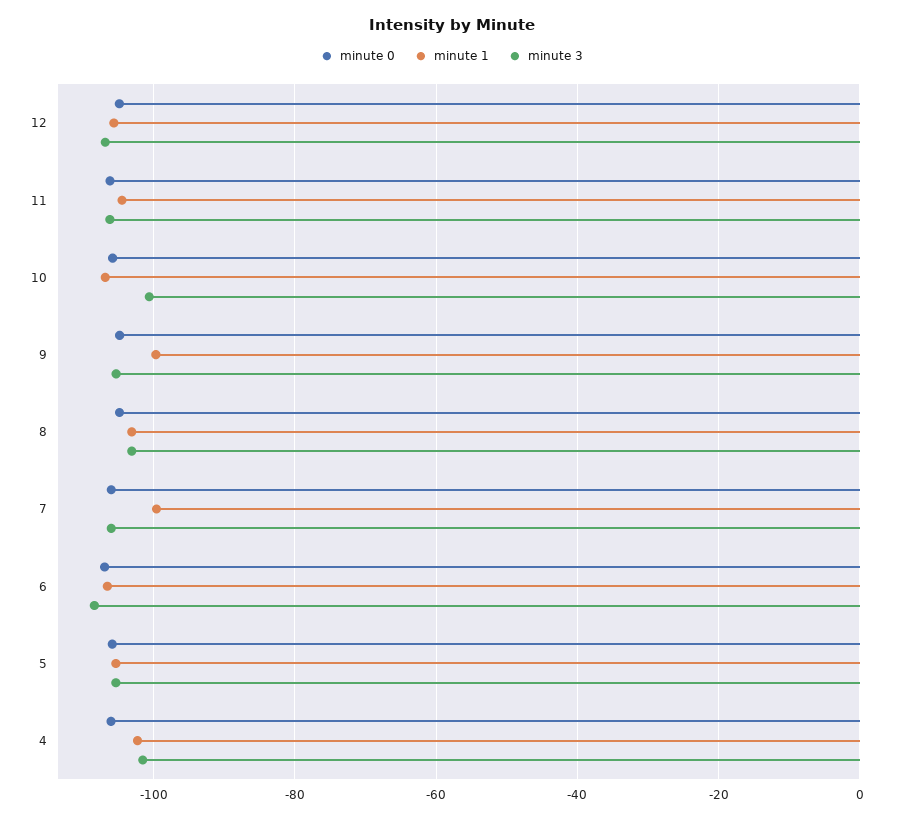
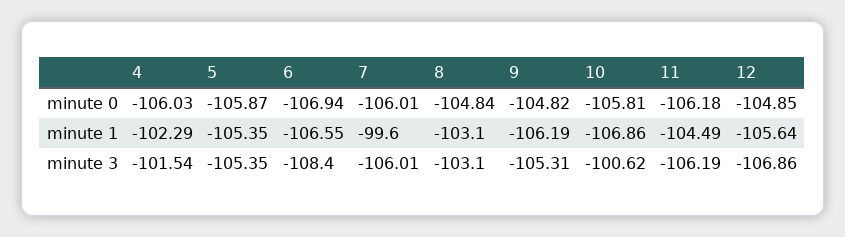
  {
    "minute 0": {
      "12": -104.85,
      "11": -106.18,
      "10": -105.81,
      "9": -104.82,
      "8": -104.84,
      "7": -106.01,
      "6": -106.94,
      "5": -105.87,
      "4": -106.03
    },
    "minute 1": {
      "12": -105.64,
      "11": -104.49,
      "10": -106.86,
-     "9": -100,
+     "9": -106.19,
      "8": -103.1,
      "7": -99.6,
      "6": -106.55,
      "5": -105.35,
      "4": -102.29
    },
    "minute 3": {
      "12": -106.86,
      "11": -106.19,
      "10": -100.62,
      "9": -105.31,
      "8": -103.1,
      "7": -106.01,
      "6": -108.4,
      "5": -105.35,
      "4": -101.54
    }
  }

